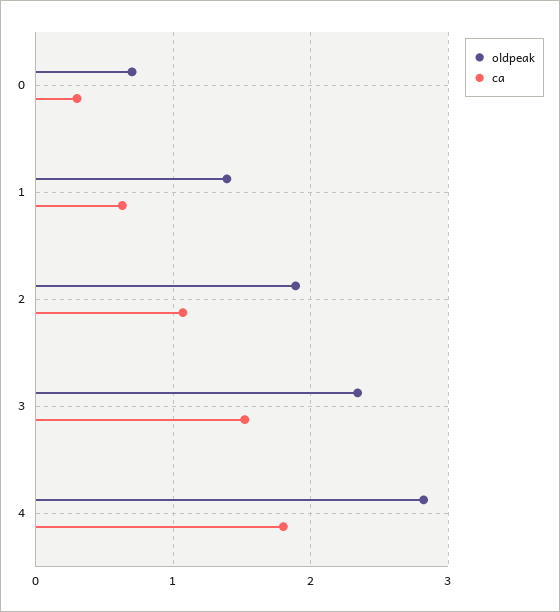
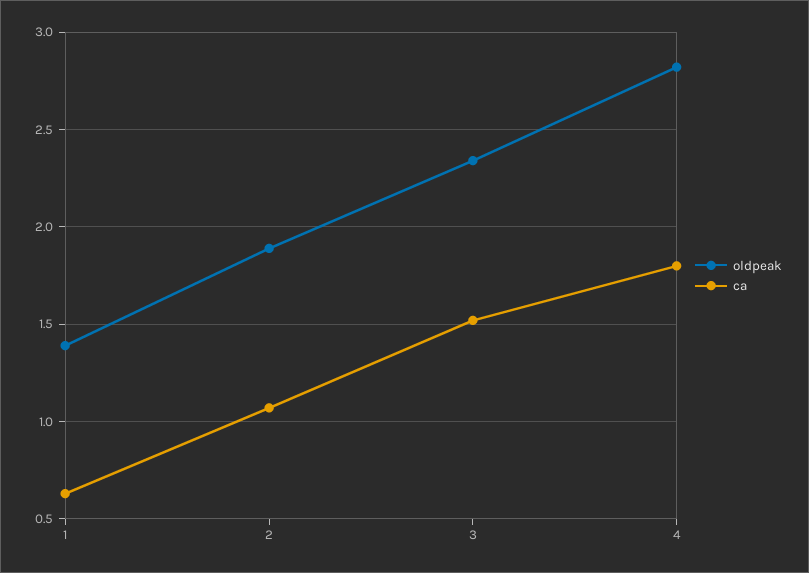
  {
    "oldpeak": {
-     "0": 0.7,
      "1": 1.4,
      "2": 1.9,
      "3": 2.35,
      "4": 2.8
    },
    "ca": {
-     "0": 0.3,
      "1": 0.65,
      "2": 1.05,
      "3": 1.5,
      "4": 1.8
    }
  }

